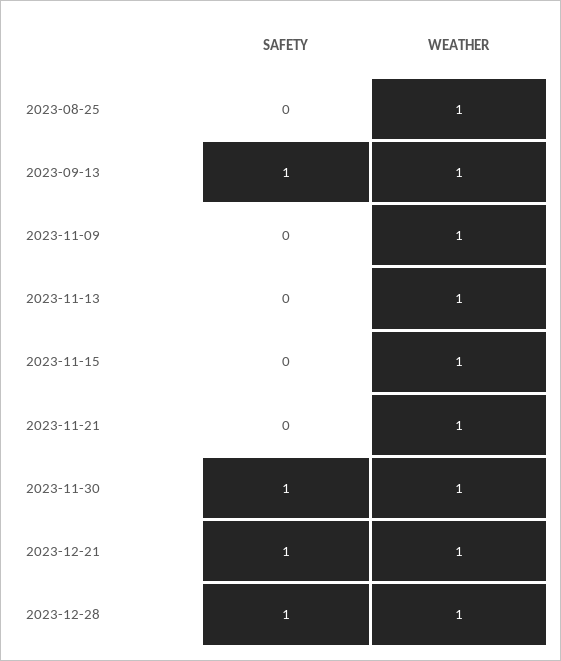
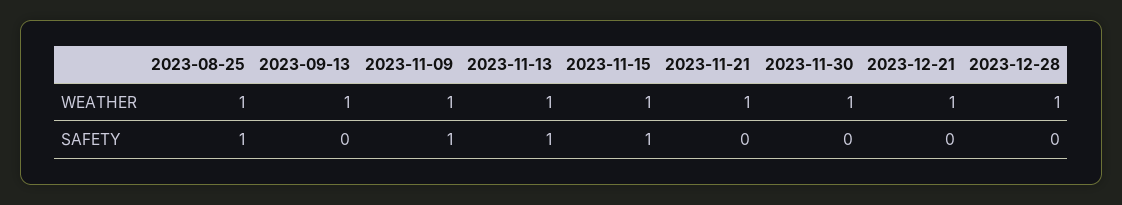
  {
    "SAFETY": {
-     "2023-08-25": 0,
+     "2023-08-25": 1,
-     "2023-09-13": 1,
+     "2023-09-13": 0,
-     "2023-11-09": 0,
+     "2023-11-09": 1,
-     "2023-11-13": 0,
+     "2023-11-13": 1,
-     "2023-11-15": 0,
+     "2023-11-15": 1,
      "2023-11-21": 0,
-     "2023-11-30": 1,
+     "2023-11-30": 0,
-     "2023-12-21": 1,
+     "2023-12-21": 0,
-     "2023-12-28": 1
+     "2023-12-28": 0
    },
    "WEATHER": {
      "2023-08-25": 1,
      "2023-09-13": 1,
      "2023-11-09": 1,
      "2023-11-13": 1,
      "2023-11-15": 1,
      "2023-11-21": 1,
      "2023-11-30": 1,
      "2023-12-21": 1,
      "2023-12-28": 1
    }
  }

